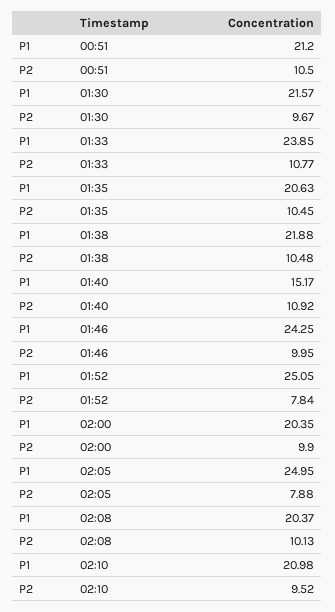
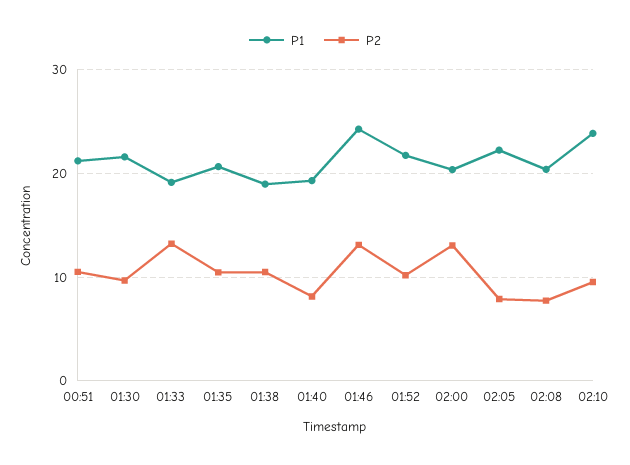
  {
    "P1": {
      "00:51": 21.2,
      "01:30": 21.57,
-     "01:33": 23.85,
+     "01:33": 19,
      "01:35": 20.63,
-     "01:38": 21.88,
+     "01:38": 19,
-     "01:40": 15.17,
+     "01:40": 19,
      "01:46": 24.25,
-     "01:52": 25.05,
+     "01:52": 22,
      "02:00": 20.35,
-     "02:05": 24.95,
+     "02:05": 22,
      "02:08": 20.37,
-     "02:10": 20.98
+     "02:10": 24
    },
    "P2": {
      "00:51": 10.5,
      "01:30": 9.67,
-     "01:33": 10.77,
+     "01:33": 13,
      "01:35": 10.45,
      "01:38": 10.48,
-     "01:40": 10.92,
+     "01:40": 8,
-     "01:46": 9.95,
+     "01:46": 13,
-     "01:52": 7.84,
+     "01:52": 10,
-     "02:00": 9.9,
+     "02:00": 13,
      "02:05": 7.88,
-     "02:08": 10.13,
+     "02:08": 8,
      "02:10": 9.52
    }
  }

